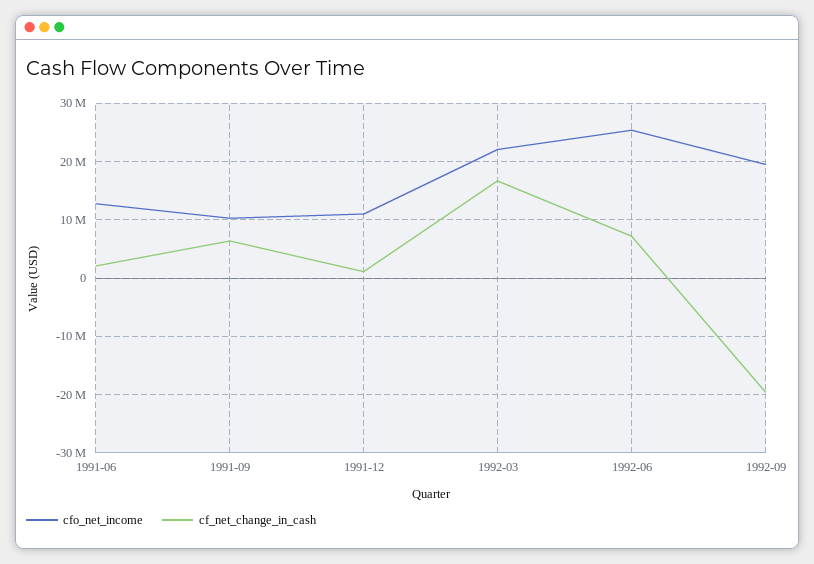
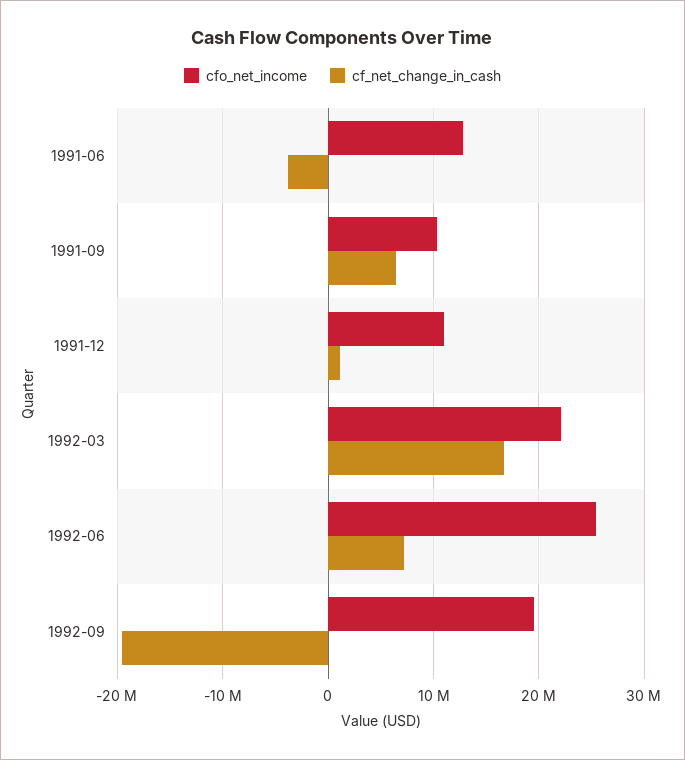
  {
    "cfo_net_income": {
      "1991-06": 13000000,
      "1991-09": 10000000,
      "1991-12": 11000000,
      "1992-03": 22000000,
      "1992-06": 25000000,
      "1992-09": 20000000
    },
    "cf_net_change_in_cash": {
-     "1991-06": 2000000,
+     "1991-06": -4000000,
      "1991-09": 6000000,
      "1991-12": 1000000,
      "1992-03": 17000000,
      "1992-06": 7000000,
      "1992-09": -20000000
    }
  }

